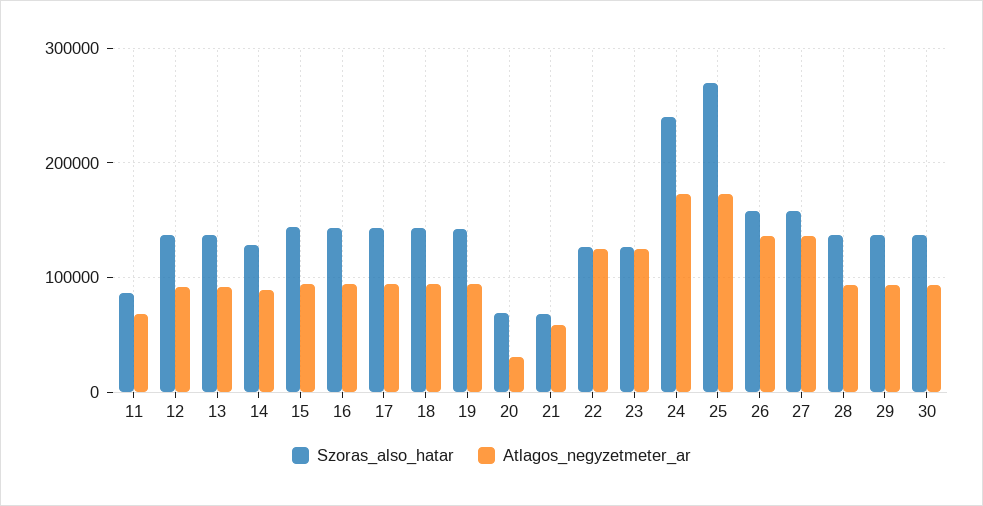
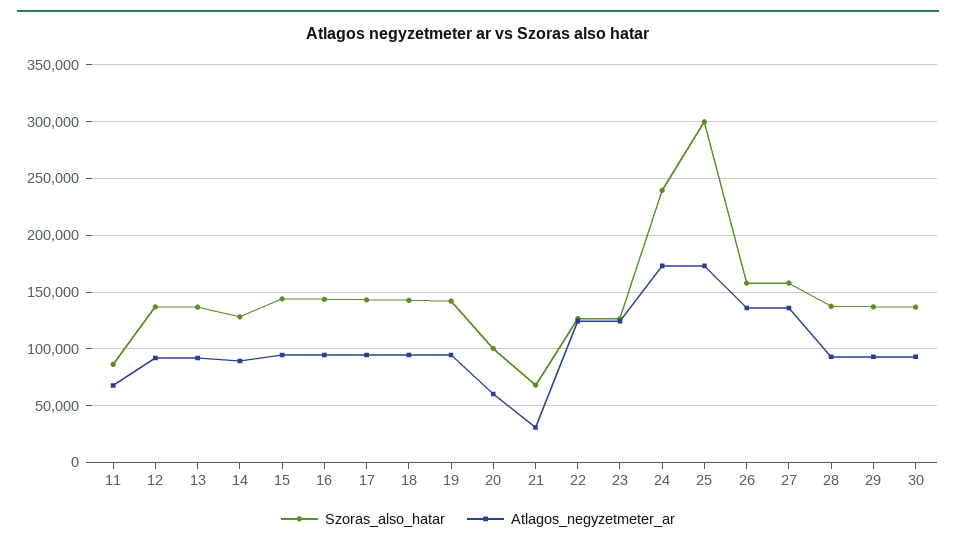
  {
    "Szoras_also_hatar": {
      "11": 90000,
      "12": 140000,
      "13": 140000,
      "14": 130000,
      "15": 140000,
      "16": 140000,
      "17": 140000,
      "18": 140000,
      "19": 140000,
-     "20": 70000,
+     "20": 100000,
      "21": 70000,
      "22": 130000,
      "23": 130000,
      "24": 240000,
-     "25": 270000,
+     "25": 300000,
      "26": 160000,
      "27": 160000,
      "28": 140000,
      "29": 140000,
      "30": 140000
    },
    "Atlagos_negyzetmeter_ar": {
      "11": 70000,
      "12": 90000,
      "13": 90000,
      "14": 90000,
      "15": 90000,
      "16": 90000,
      "17": 90000,
      "18": 90000,
      "19": 90000,
-     "20": 30000,
+     "20": 60000,
-     "21": 60000,
+     "21": 30000,
      "22": 120000,
      "23": 120000,
      "24": 170000,
      "25": 170000,
      "26": 140000,
      "27": 140000,
      "28": 90000,
      "29": 90000,
      "30": 90000
    }
  }

